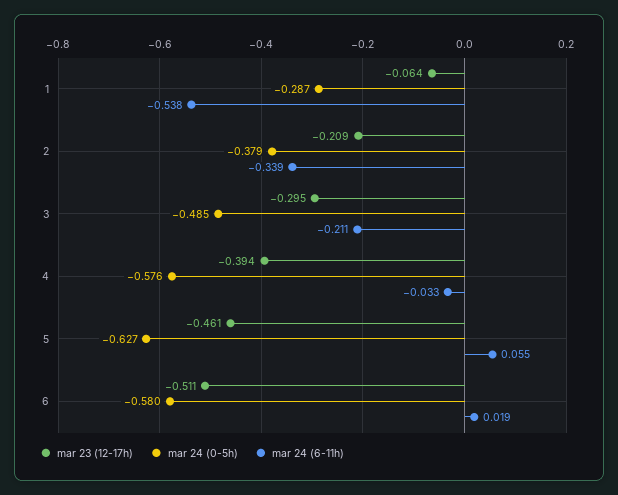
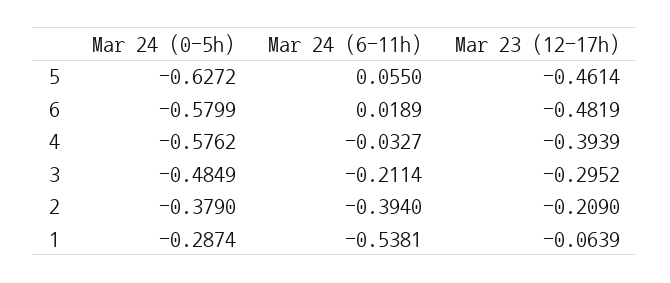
  {
    "mar 23 (12-17h)": {
      "1": -0.0639,
      "2": -0.209,
      "3": -0.2952,
      "4": -0.3939,
      "5": -0.4614,
-     "6": -0.511
+     "6": -0.4819
    },
    "mar 24 (0-5h)": {
      "1": -0.2874,
      "2": -0.379,
      "3": -0.4849,
      "4": -0.5762,
      "5": -0.6272,
      "6": -0.5799
    },
    "mar 24 (6-11h)": {
      "1": -0.5381,
-     "2": -0.339,
+     "2": -0.394,
      "3": -0.2114,
      "4": -0.0327,
      "5": 0.055,
      "6": 0.0189
    }
  }

